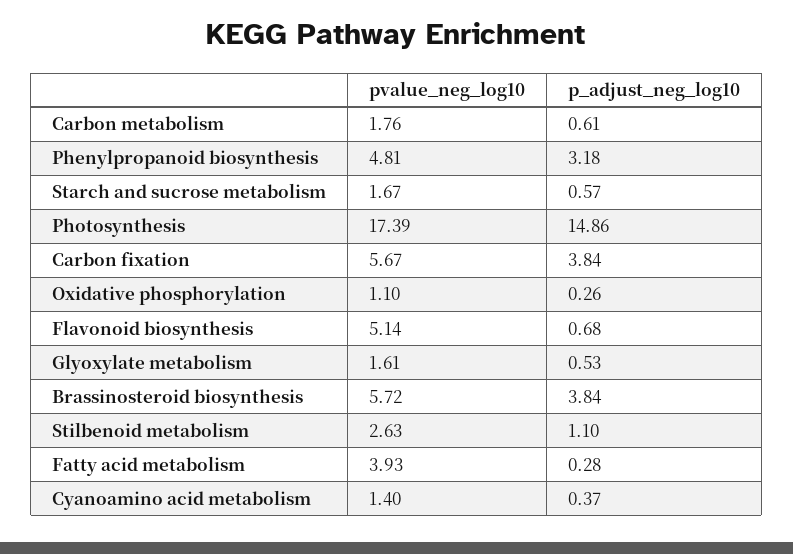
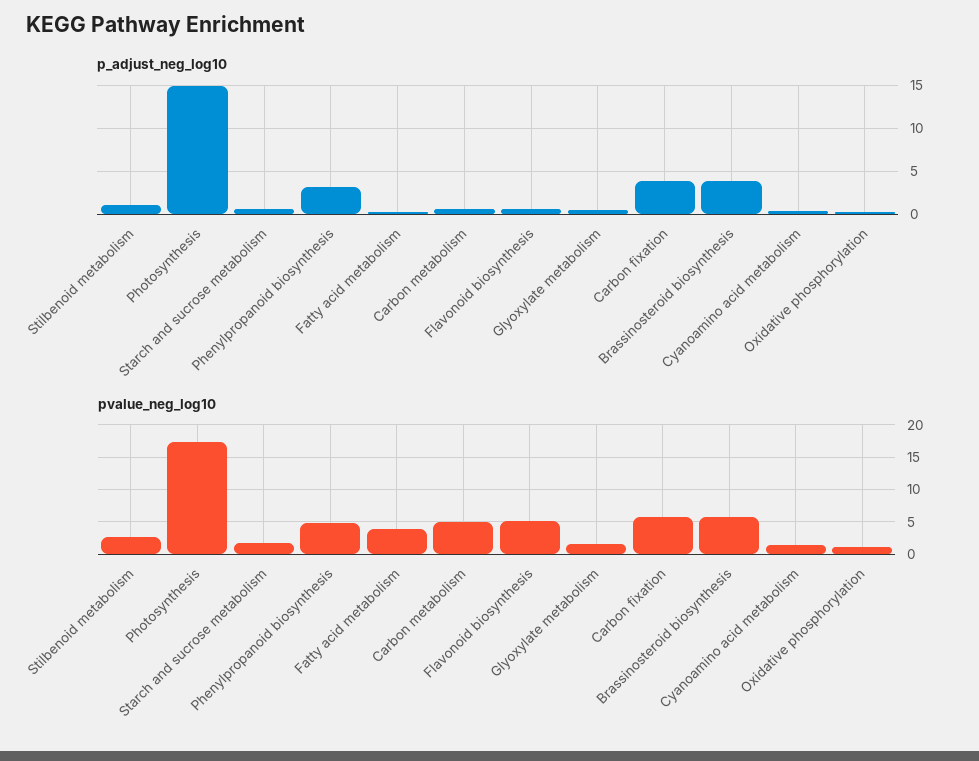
  {
    "pvalue_neg_log10": {
-     "Carbon metabolism": 1.76,
+     "Carbon metabolism": 5,
      "Phenylpropanoid biosynthesis": 4.81,
      "Starch and sucrose metabolism": 1.67,
      "Photosynthesis": 17.39,
      "Carbon fixation": 5.67,
      "Oxidative phosphorylation": 1.1,
      "Flavonoid biosynthesis": 5.14,
      "Glyoxylate metabolism": 1.61,
      "Brassinosteroid biosynthesis": 5.72,
      "Stilbenoid metabolism": 2.63,
      "Fatty acid metabolism": 3.93,
      "Cyanoamino acid metabolism": 1.4
    },
    "p_adjust_neg_log10": {
      "Carbon metabolism": 0.61,
      "Phenylpropanoid biosynthesis": 3.18,
      "Starch and sucrose metabolism": 0.57,
      "Photosynthesis": 14.86,
      "Carbon fixation": 3.84,
      "Oxidative phosphorylation": 0.26,
      "Flavonoid biosynthesis": 0.68,
      "Glyoxylate metabolism": 0.53,
      "Brassinosteroid biosynthesis": 3.84,
      "Stilbenoid metabolism": 1.1,
      "Fatty acid metabolism": 0.28,
      "Cyanoamino acid metabolism": 0.37
    }
  }

